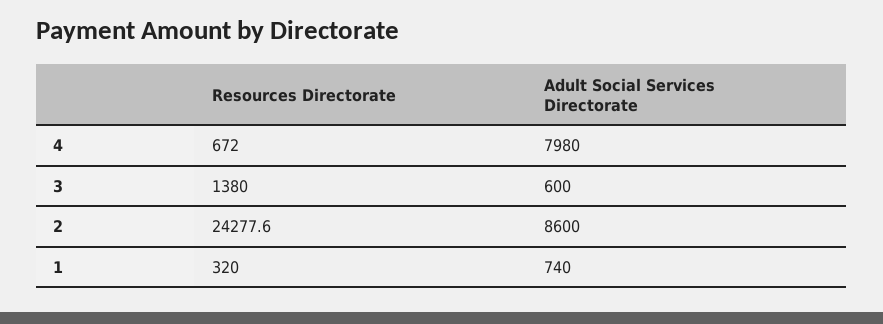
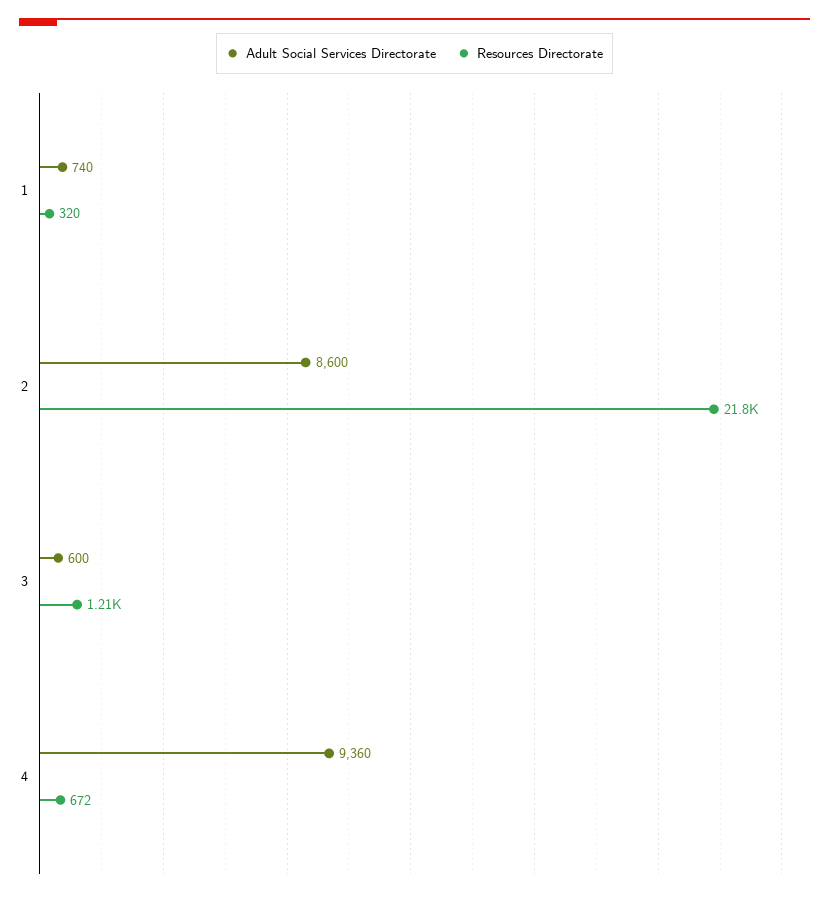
  {
    "Resources Directorate": {
      "4": 672,
-     "3": 1380,
+     "3": 1210,
-     "2": 24277.6,
+     "2": 21800,
      "1": 320
    },
    "Adult Social Services Directorate": {
-     "4": 7980,
+     "4": 9360,
      "3": 600,
      "2": 8600,
      "1": 740
    }
  }

